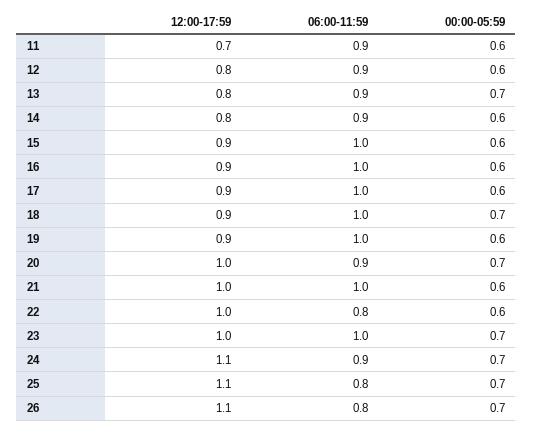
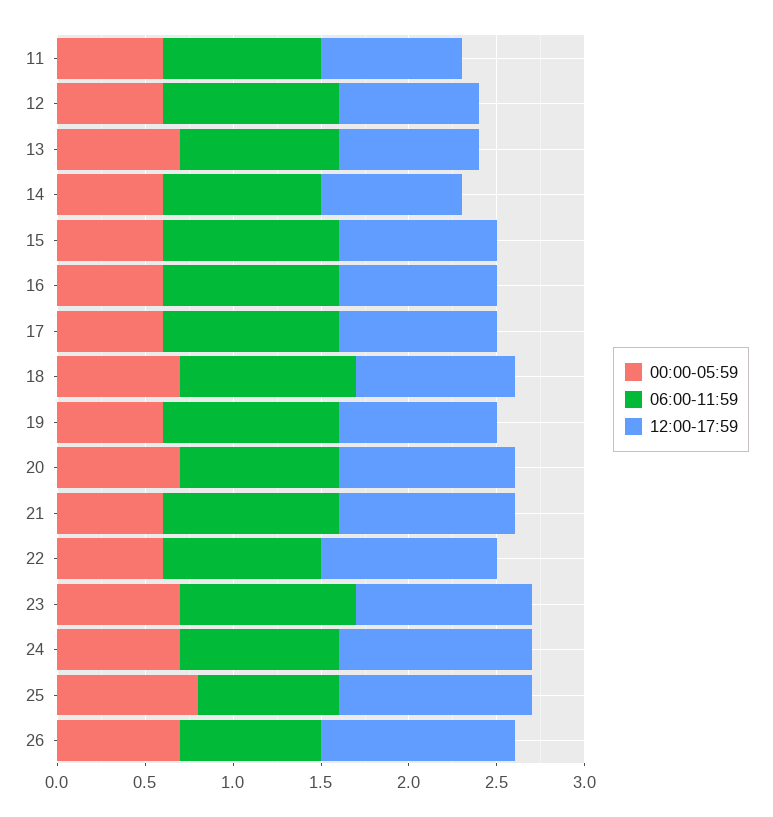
  {
    "12:00-17:59": {
-     "11": 0.7,
+     "11": 0.8,
      "12": 0.8,
      "13": 0.8,
      "14": 0.8,
      "15": 0.9,
      "16": 0.9,
      "17": 0.9,
      "18": 0.9,
      "19": 0.9,
      "20": 1,
      "21": 1,
      "22": 1,
      "23": 1,
      "24": 1.1,
      "25": 1.1,
      "26": 1.1
    },
    "06:00-11:59": {
      "11": 0.9,
-     "12": 0.9,
+     "12": 1,
      "13": 0.9,
      "14": 0.9,
      "15": 1,
      "16": 1,
      "17": 1,
      "18": 1,
      "19": 1,
      "20": 0.9,
      "21": 1,
-     "22": 0.8,
+     "22": 0.9,
      "23": 1,
      "24": 0.9,
      "25": 0.8,
      "26": 0.8
    },
    "00:00-05:59": {
      "11": 0.6,
      "12": 0.6,
      "13": 0.7,
      "14": 0.6,
      "15": 0.6,
      "16": 0.6,
      "17": 0.6,
      "18": 0.7,
      "19": 0.6,
      "20": 0.7,
      "21": 0.6,
      "22": 0.6,
      "23": 0.7,
      "24": 0.7,
-     "25": 0.7,
+     "25": 0.8,
      "26": 0.7
    }
  }

